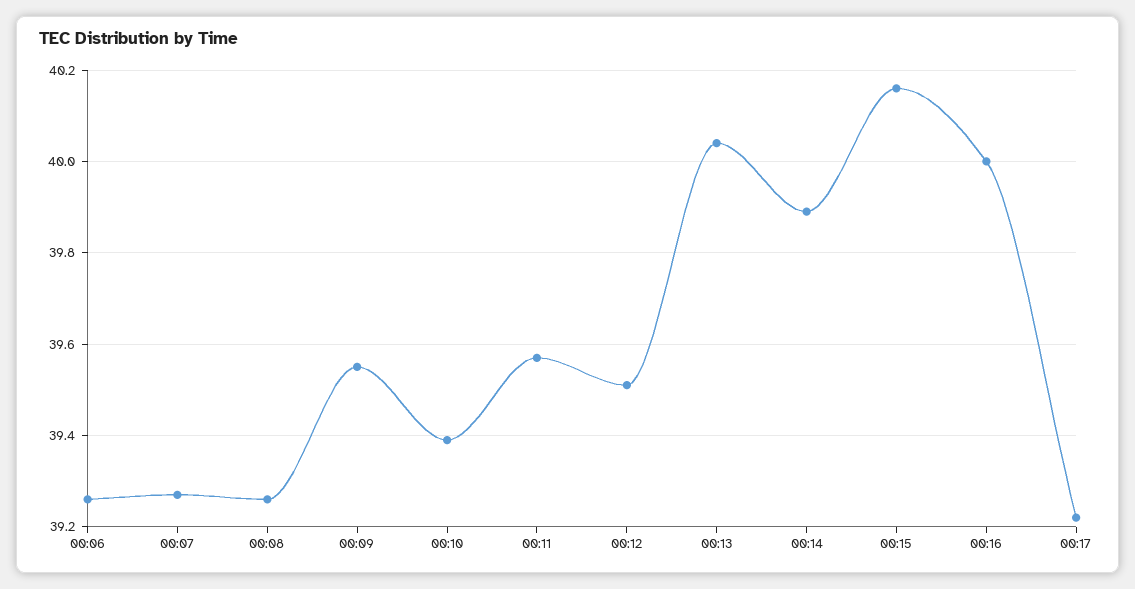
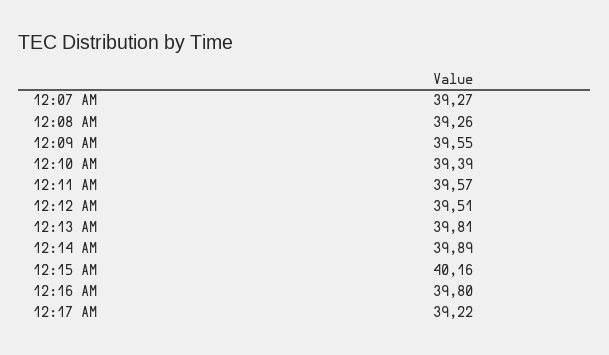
  {
-   "00:06": 39.25,
    "00:07": 39.27,
    "00:08": 39.26,
    "00:09": 39.55,
    "00:10": 39.39,
    "00:11": 39.57,
    "00:12": 39.51,
-   "00:13": 40.05,
+   "00:13": 39.81,
    "00:14": 39.89,
    "00:15": 40.16,
-   "00:16": 40,
+   "00:16": 39.8,
    "00:17": 39.22
  }

